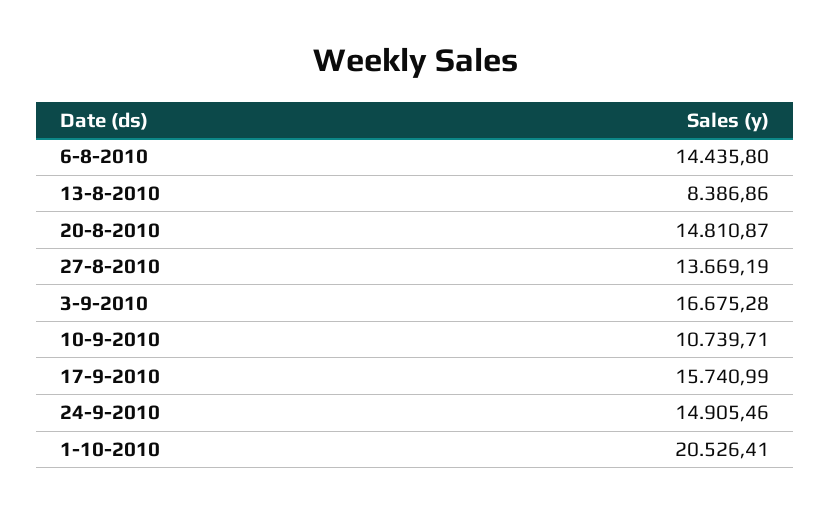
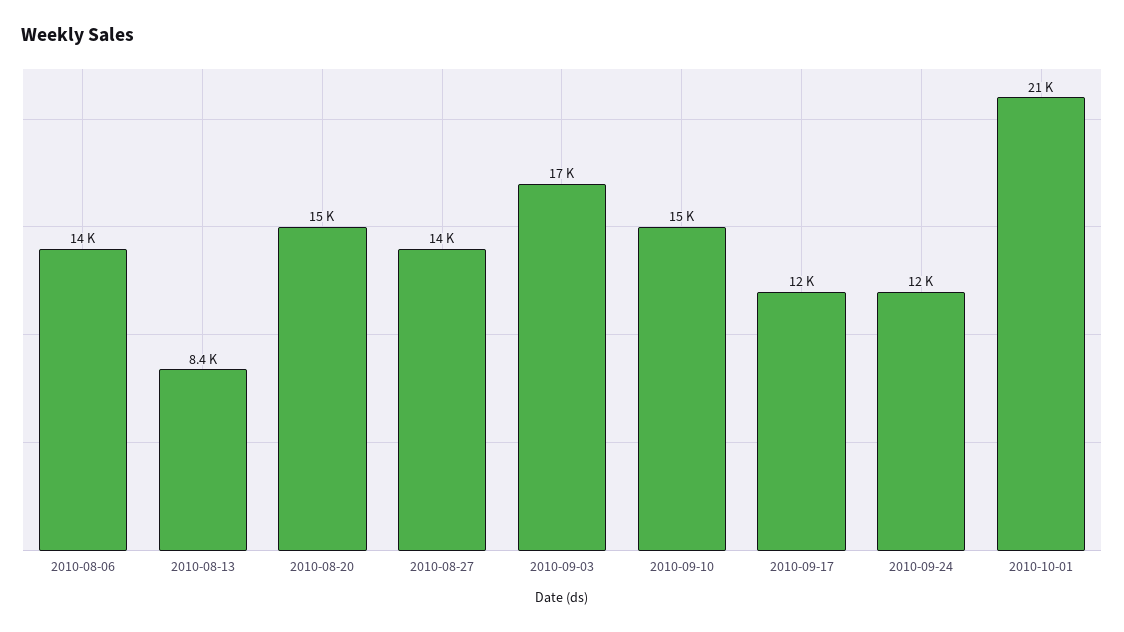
  {
    "6-8-2010": 14435.8,
    "13-8-2010": 8386.86,
    "20-8-2010": 14810.87,
    "27-8-2010": 13669.19,
    "3-9-2010": 16675.28,
-   "10-9-2010": 10739.71,
+   "10-9-2010": 15000,
-   "17-9-2010": 15740.99,
+   "17-9-2010": 12000,
-   "24-9-2010": 14905.46,
+   "24-9-2010": 12000,
    "1-10-2010": 20526.41
  }

